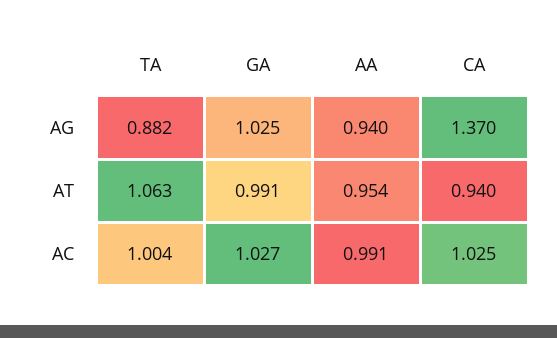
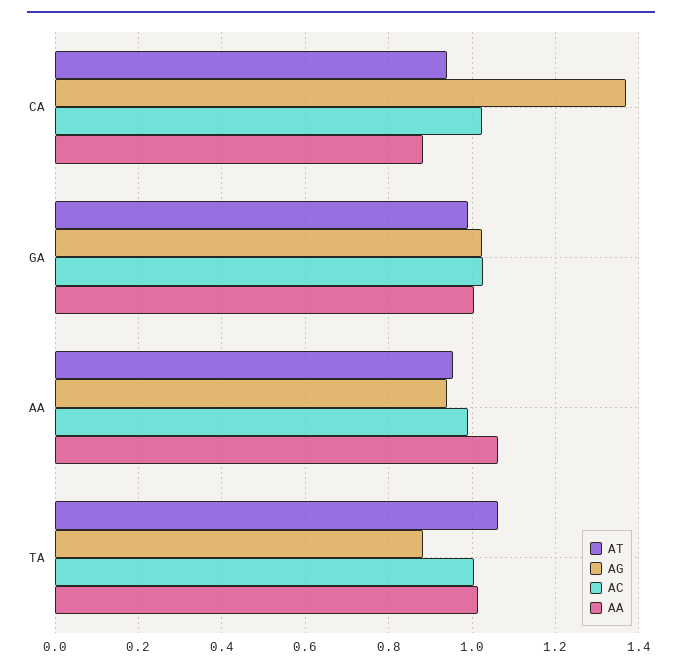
  {
    "AG": {
      "TA": 0.882,
      "GA": 1.025,
      "AA": 0.94,
      "CA": 1.37
    },
    "AT": {
      "TA": 1.063,
      "GA": 0.991,
      "AA": 0.954,
      "CA": 0.94
    },
    "AC": {
      "TA": 1.004,
      "GA": 1.027,
      "AA": 0.991,
      "CA": 1.025
-   }
+   },
+   "AA": {
+     "CA": 0.88,
+     "GA": 1,
+     "AA": 1.06,
+     "TA": 1.02
+   }
  }

